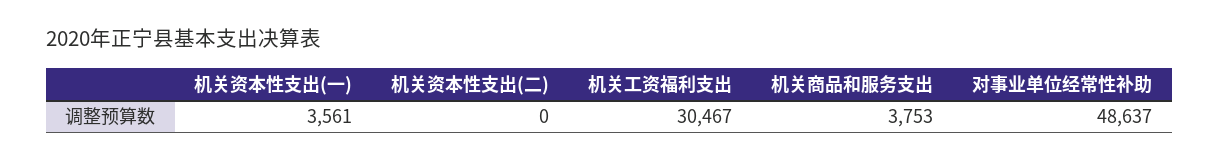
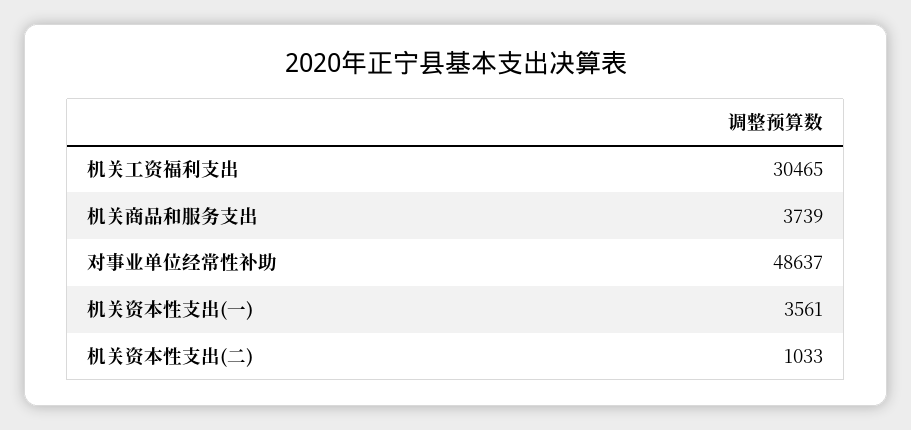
  {
    "机关资本性支出(一)": 3561,
-   "机关资本性支出(二)": 0,
+   "机关资本性支出(二)": 1033,
-   "机关工资福利支出": 30467,
+   "机关工资福利支出": 30465,
-   "机关商品和服务支出": 3753,
+   "机关商品和服务支出": 3739,
    "对事业单位经常性补助": 48637
  }

